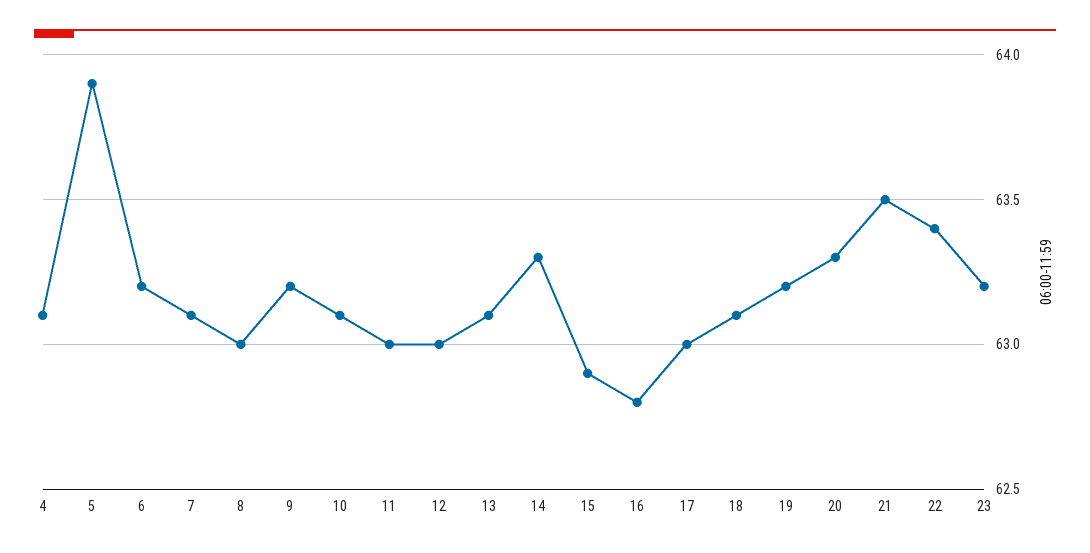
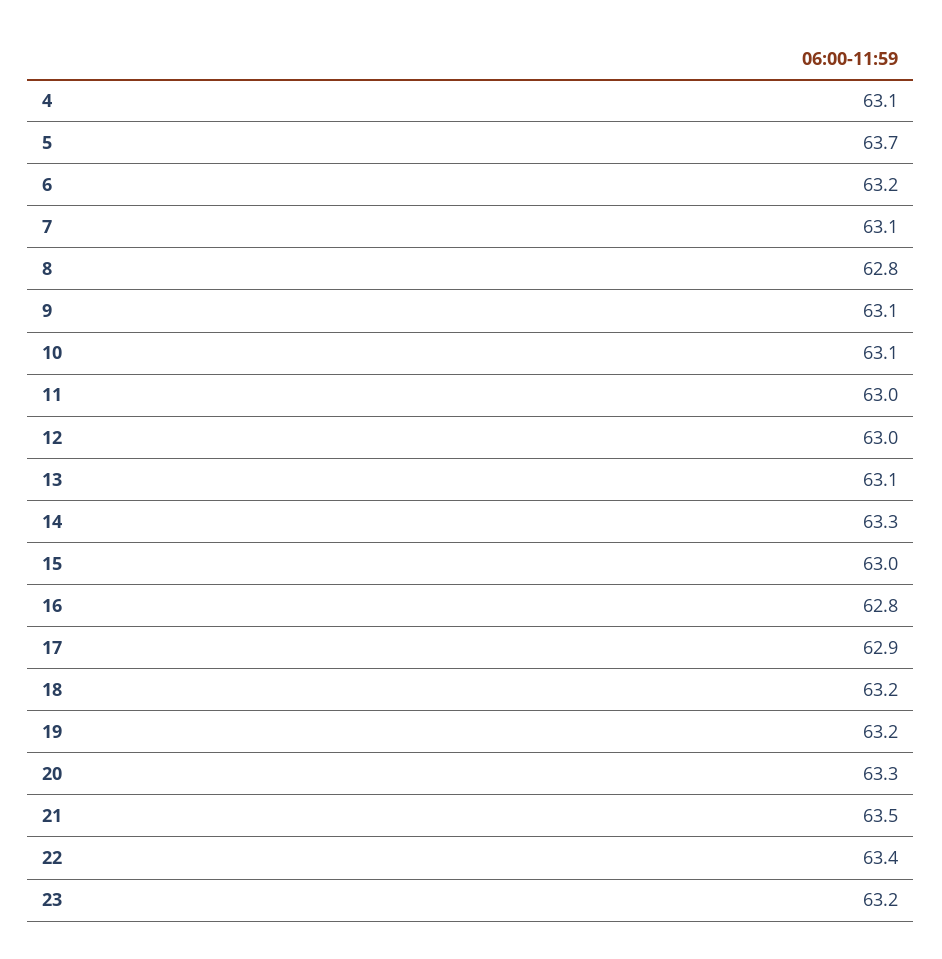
  {
    "4": 63.1,
-   "5": 63.9,
+   "5": 63.7,
    "6": 63.2,
    "7": 63.1,
-   "8": 63,
+   "8": 62.8,
-   "9": 63.2,
+   "9": 63.1,
    "10": 63.1,
    "11": 63,
    "12": 63,
    "13": 63.1,
    "14": 63.3,
-   "15": 62.9,
+   "15": 63,
    "16": 62.8,
-   "17": 63,
+   "17": 62.9,
-   "18": 63.1,
+   "18": 63.2,
    "19": 63.2,
    "20": 63.3,
    "21": 63.5,
    "22": 63.4,
    "23": 63.2
  }

